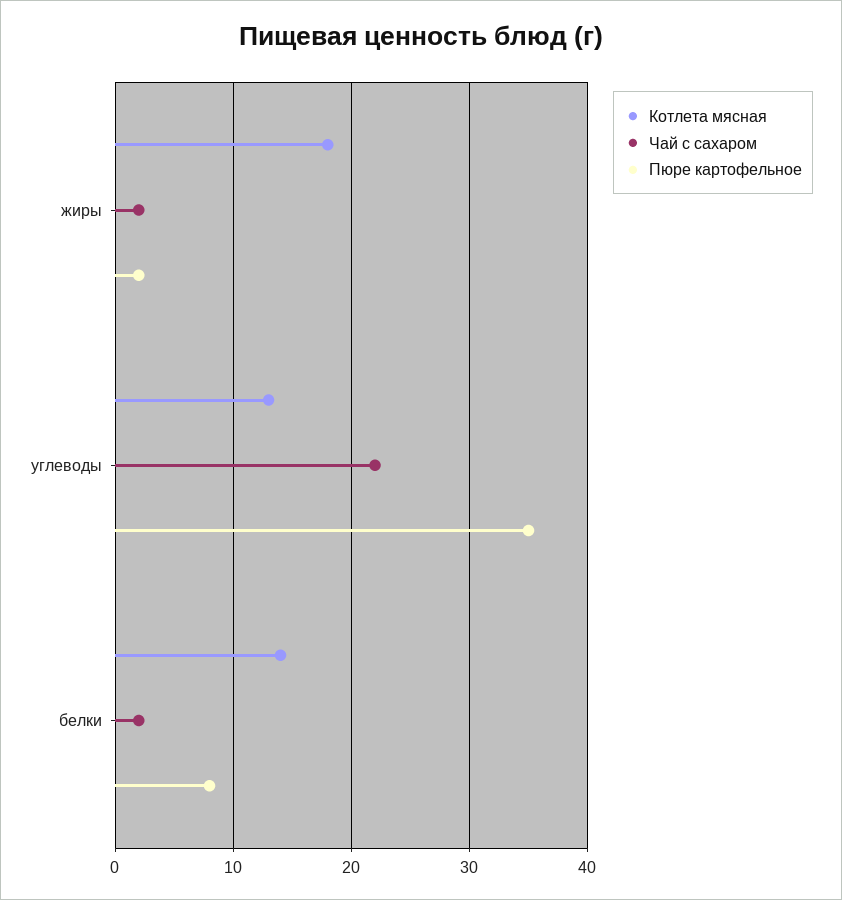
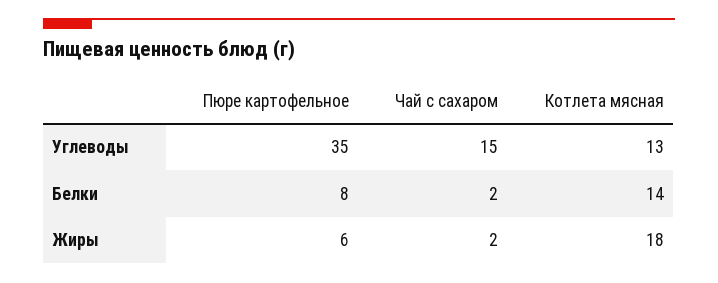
  {
    "Котлета мясная": {
      "жиры": 18,
      "углеводы": 13,
      "белки": 14
    },
    "Чай с сахаром": {
      "жиры": 2,
-     "углеводы": 22,
+     "углеводы": 15,
      "белки": 2
    },
    "Пюре картофельное": {
-     "жиры": 2,
+     "жиры": 6,
      "углеводы": 35,
      "белки": 8
    }
  }

